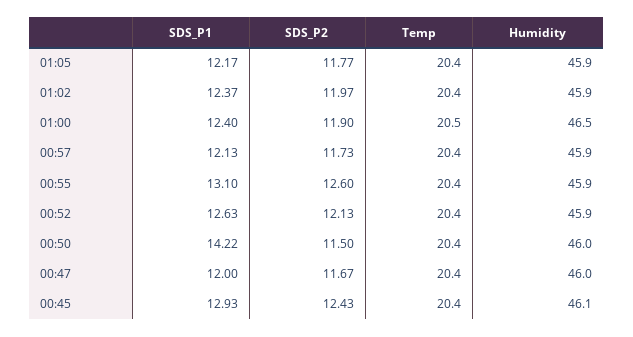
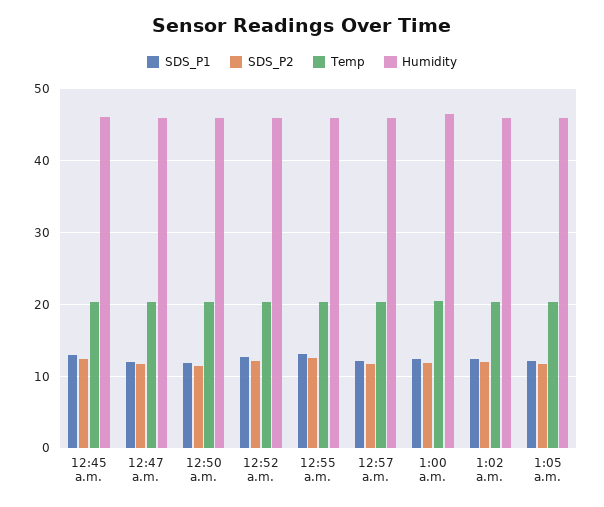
  {
    "SDS_P1": {
      "01:05": 12.17,
      "01:02": 12.37,
      "01:00": 12.4,
      "00:57": 12.13,
      "00:55": 13.1,
      "00:52": 12.63,
-     "00:50": 14.22,
+     "00:50": 12,
      "00:47": 12,
      "00:45": 12.93
    },
    "SDS_P2": {
      "01:05": 11.77,
      "01:02": 11.97,
      "01:00": 11.9,
      "00:57": 11.73,
      "00:55": 12.6,
      "00:52": 12.13,
      "00:50": 11.5,
      "00:47": 11.67,
      "00:45": 12.43
    },
    "Temp": {
      "01:05": 20.4,
      "01:02": 20.4,
      "01:00": 20.5,
      "00:57": 20.4,
      "00:55": 20.4,
      "00:52": 20.4,
      "00:50": 20.4,
      "00:47": 20.4,
      "00:45": 20.4
    },
    "Humidity": {
      "01:05": 45.9,
      "01:02": 45.9,
      "01:00": 46.5,
      "00:57": 45.9,
      "00:55": 45.9,
      "00:52": 45.9,
      "00:50": 46,
      "00:47": 46,
      "00:45": 46.1
    }
  }

